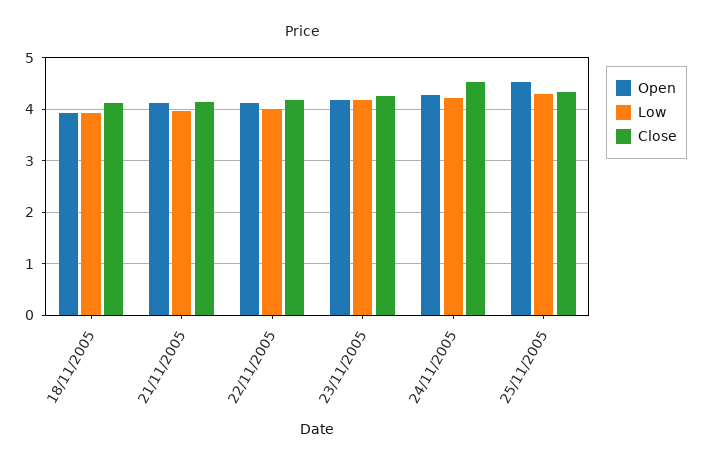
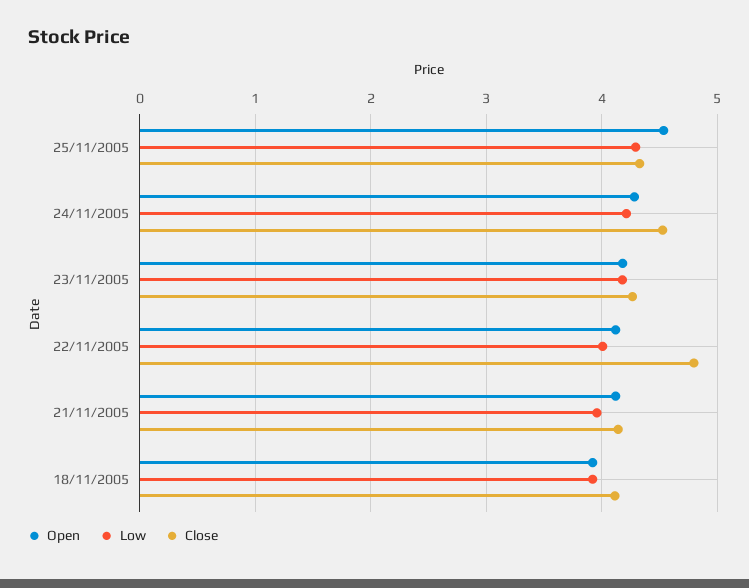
  {
    "Open": {
      "18/11/2005": 3.9,
      "21/11/2005": 4.1,
      "22/11/2005": 4.1,
      "23/11/2005": 4.2,
      "24/11/2005": 4.3,
      "25/11/2005": 4.5
    },
    "Low": {
      "18/11/2005": 3.9,
      "21/11/2005": 4,
      "22/11/2005": 4,
      "23/11/2005": 4.2,
      "24/11/2005": 4.2,
      "25/11/2005": 4.3
    },
    "Close": {
      "18/11/2005": 4.1,
      "21/11/2005": 4.1,
-     "22/11/2005": 4.2,
+     "22/11/2005": 4.8,
      "23/11/2005": 4.3,
      "24/11/2005": 4.5,
      "25/11/2005": 4.3
    }
  }

